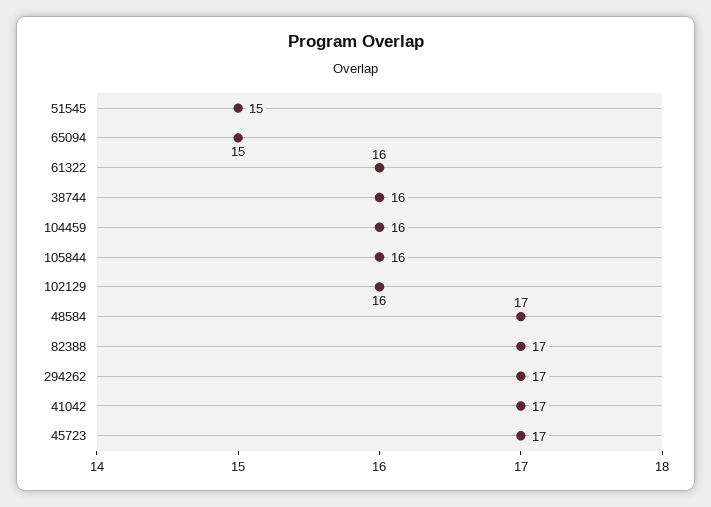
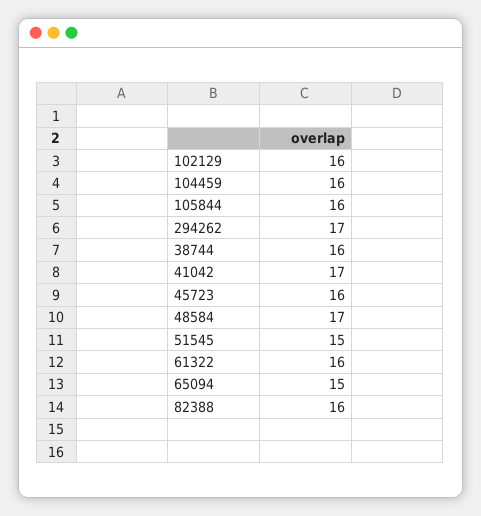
  {
    "51545": 15,
    "65094": 15,
    "61322": 16,
    "38744": 16,
    "104459": 16,
    "105844": 16,
    "102129": 16,
    "48584": 17,
-   "82388": 17,
+   "82388": 16,
    "294262": 17,
    "41042": 17,
-   "45723": 17
+   "45723": 16
  }

